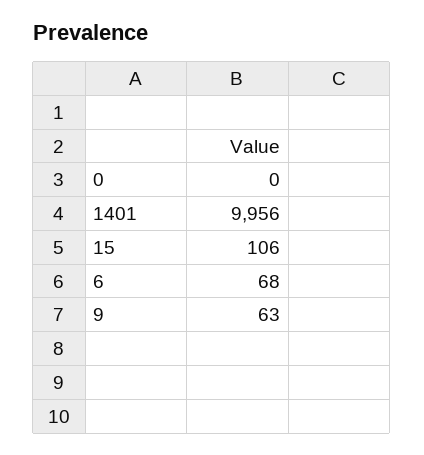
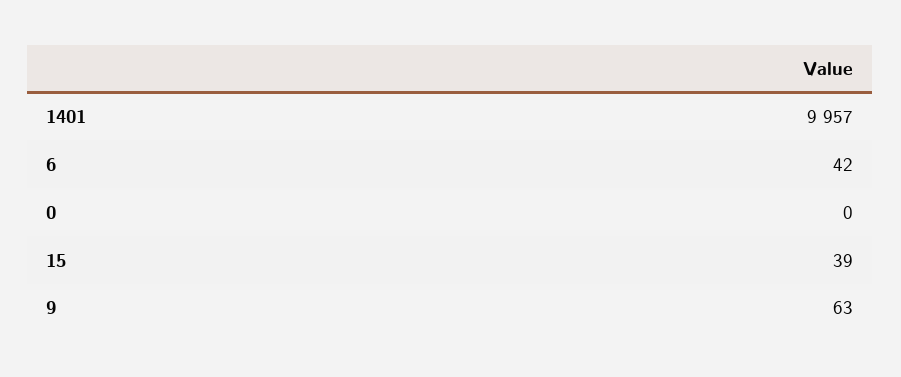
  {
    "0": 0,
-   "1401": 9956,
+   "1401": 9957,
-   "15": 106,
+   "15": 39,
-   "6": 68,
+   "6": 42,
    "9": 63
  }

